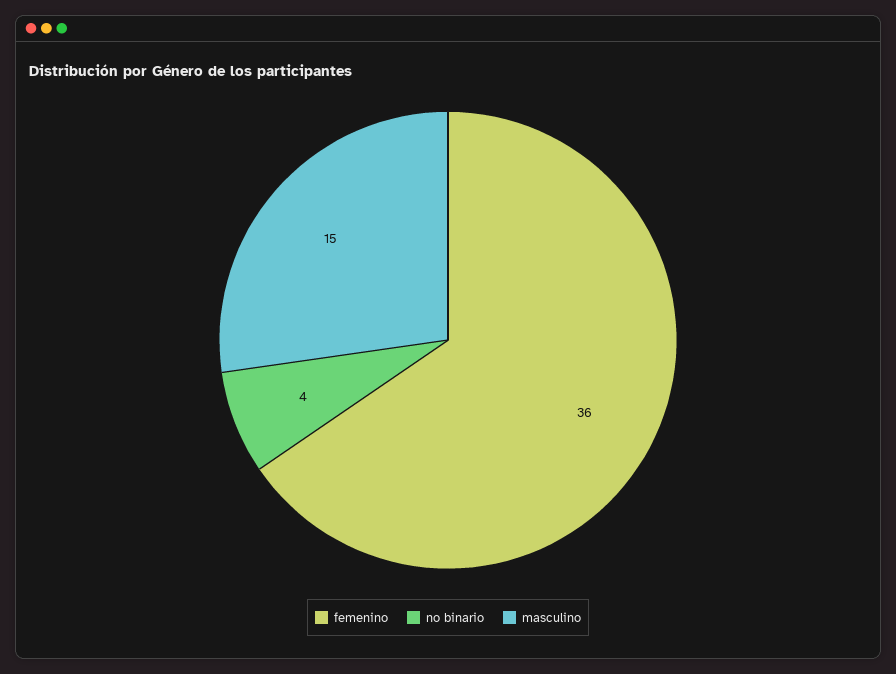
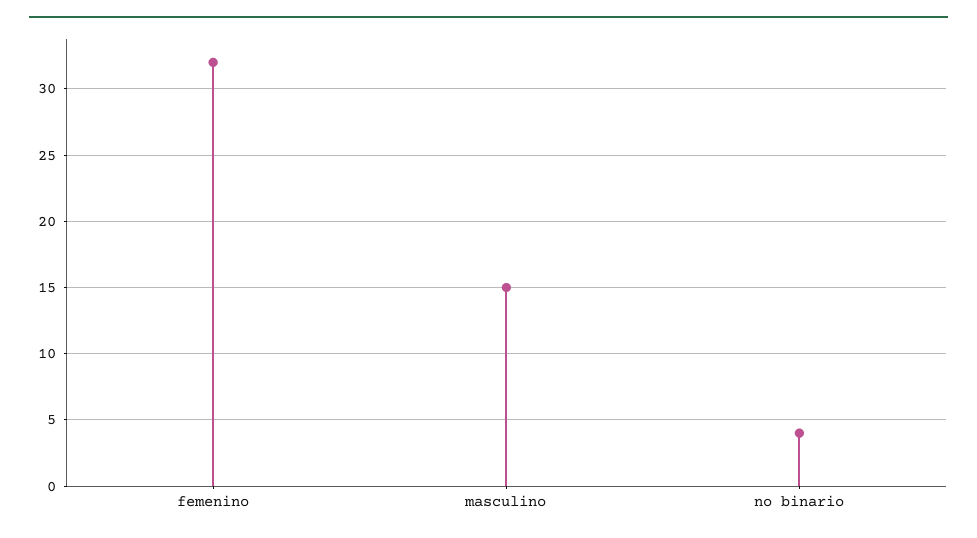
  {
-   "femenino": 36,
+   "femenino": 32,
    "no binario": 4,
    "masculino": 15
  }

